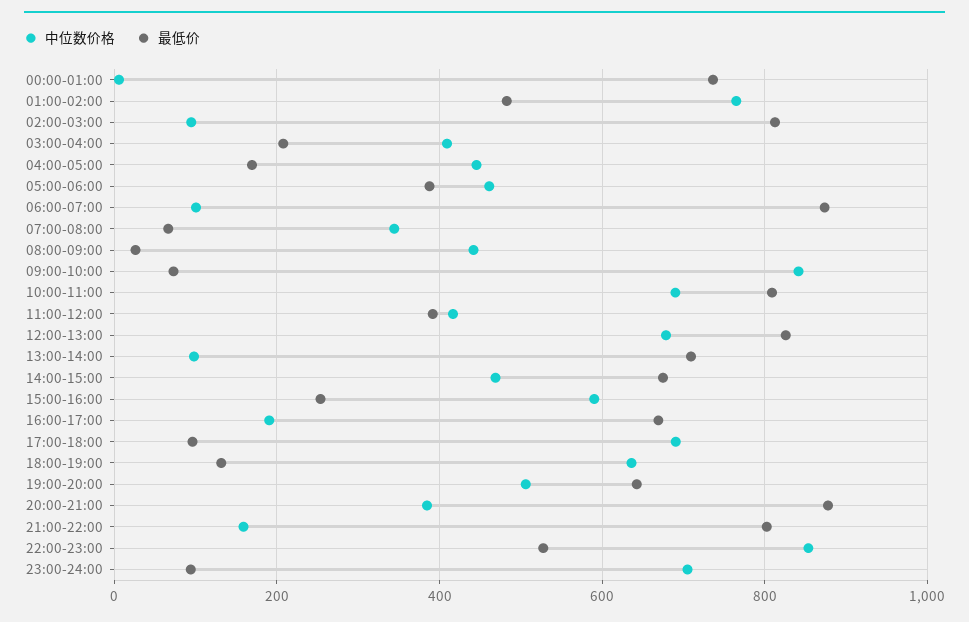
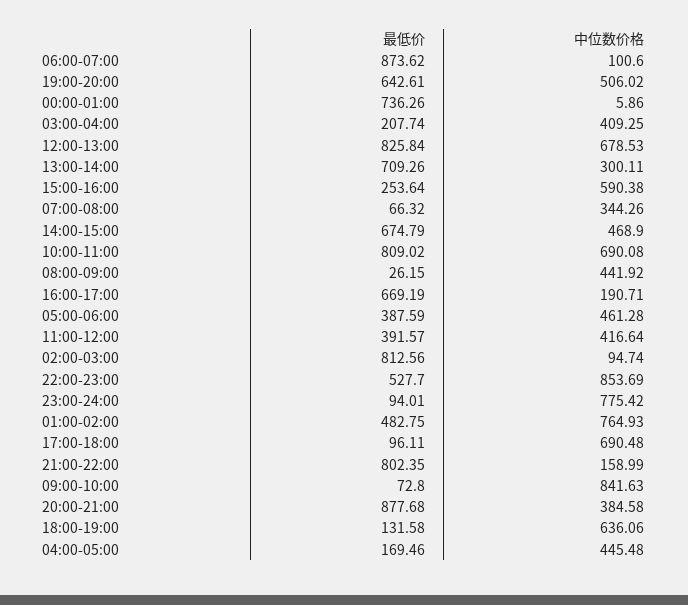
  {
    "中位数价格": {
      "00:00-01:00": 5.86,
      "01:00-02:00": 764.93,
      "02:00-03:00": 94.74,
      "03:00-04:00": 409.25,
      "04:00-05:00": 445.48,
      "05:00-06:00": 461.28,
      "06:00-07:00": 100.6,
      "07:00-08:00": 344.26,
      "08:00-09:00": 441.92,
      "09:00-10:00": 841.63,
      "10:00-11:00": 690.08,
      "11:00-12:00": 416.64,
      "12:00-13:00": 678.53,
-     "13:00-14:00": 100,
+     "13:00-14:00": 300.11,
      "14:00-15:00": 468.9,
      "15:00-16:00": 590.38,
      "16:00-17:00": 190.71,
      "17:00-18:00": 690.48,
      "18:00-19:00": 636.06,
      "19:00-20:00": 506.02,
      "20:00-21:00": 384.58,
      "21:00-22:00": 158.99,
      "22:00-23:00": 853.69,
-     "23:00-24:00": 700
+     "23:00-24:00": 775.42
    },
    "最低价": {
      "00:00-01:00": 736.26,
      "01:00-02:00": 482.75,
      "02:00-03:00": 812.56,
      "03:00-04:00": 207.74,
      "04:00-05:00": 169.46,
      "05:00-06:00": 387.59,
      "06:00-07:00": 873.62,
      "07:00-08:00": 66.32,
      "08:00-09:00": 26.15,
      "09:00-10:00": 72.8,
      "10:00-11:00": 809.02,
      "11:00-12:00": 391.57,
      "12:00-13:00": 825.84,
      "13:00-14:00": 709.26,
      "14:00-15:00": 674.79,
      "15:00-16:00": 253.64,
      "16:00-17:00": 669.19,
      "17:00-18:00": 96.11,
      "18:00-19:00": 131.58,
      "19:00-20:00": 642.61,
      "20:00-21:00": 877.68,
      "21:00-22:00": 802.35,
      "22:00-23:00": 527.7,
      "23:00-24:00": 94.01
    }
  }

